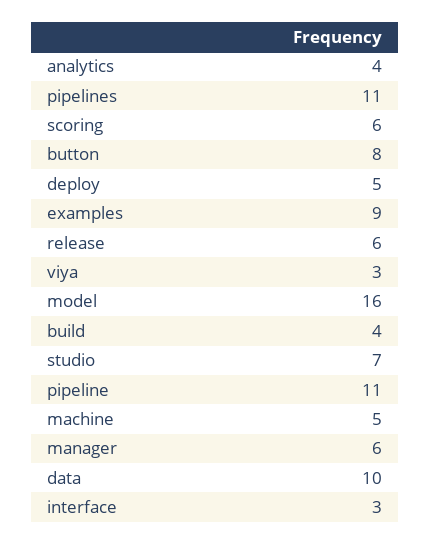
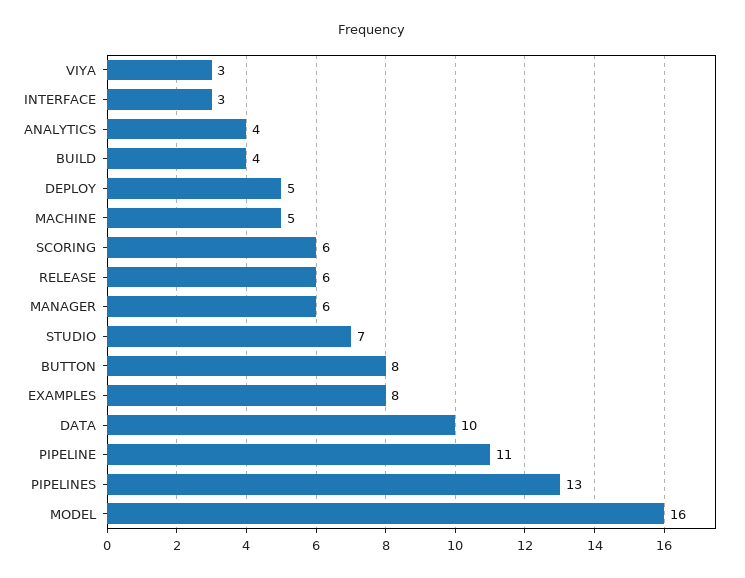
  {
    "analytics": 4,
-   "pipelines": 11,
+   "pipelines": 13,
    "scoring": 6,
    "button": 8,
    "deploy": 5,
-   "examples": 9,
+   "examples": 8,
    "release": 6,
    "viya": 3,
    "model": 16,
    "build": 4,
    "studio": 7,
    "pipeline": 11,
    "machine": 5,
    "manager": 6,
    "data": 10,
    "interface": 3
  }

